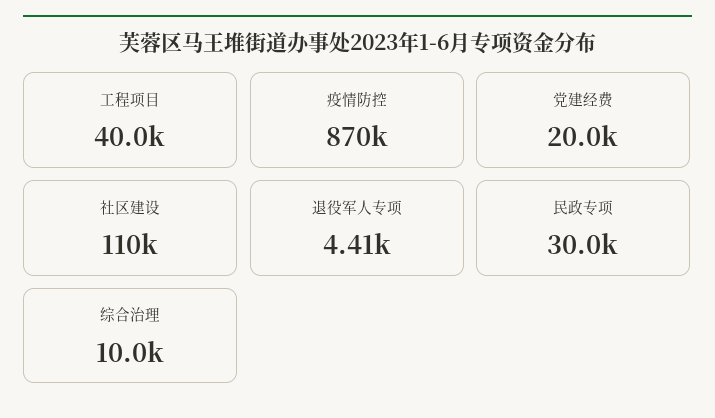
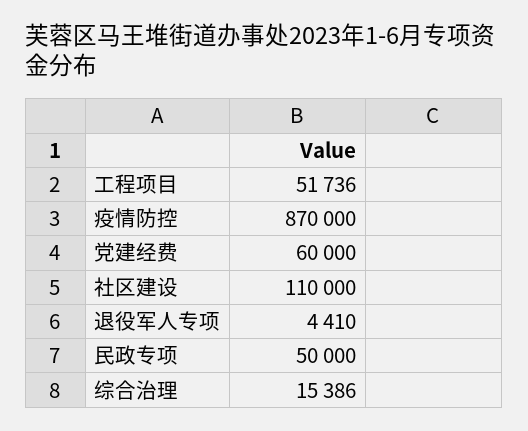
  {
-   "工程项目": 40000,
+   "工程项目": 51736,
    "疫情防控": 870000,
-   "党建经费": 20000,
+   "党建经费": 60000,
    "社区建设": 110000,
    "退役军人专项": 4410,
-   "民政专项": 30000,
+   "民政专项": 50000,
-   "综合治理": 10000
+   "综合治理": 15386
  }

